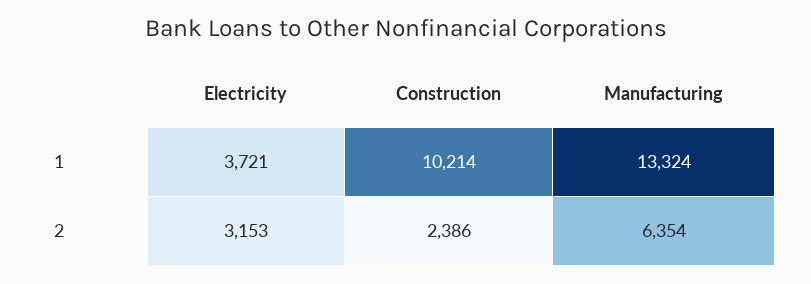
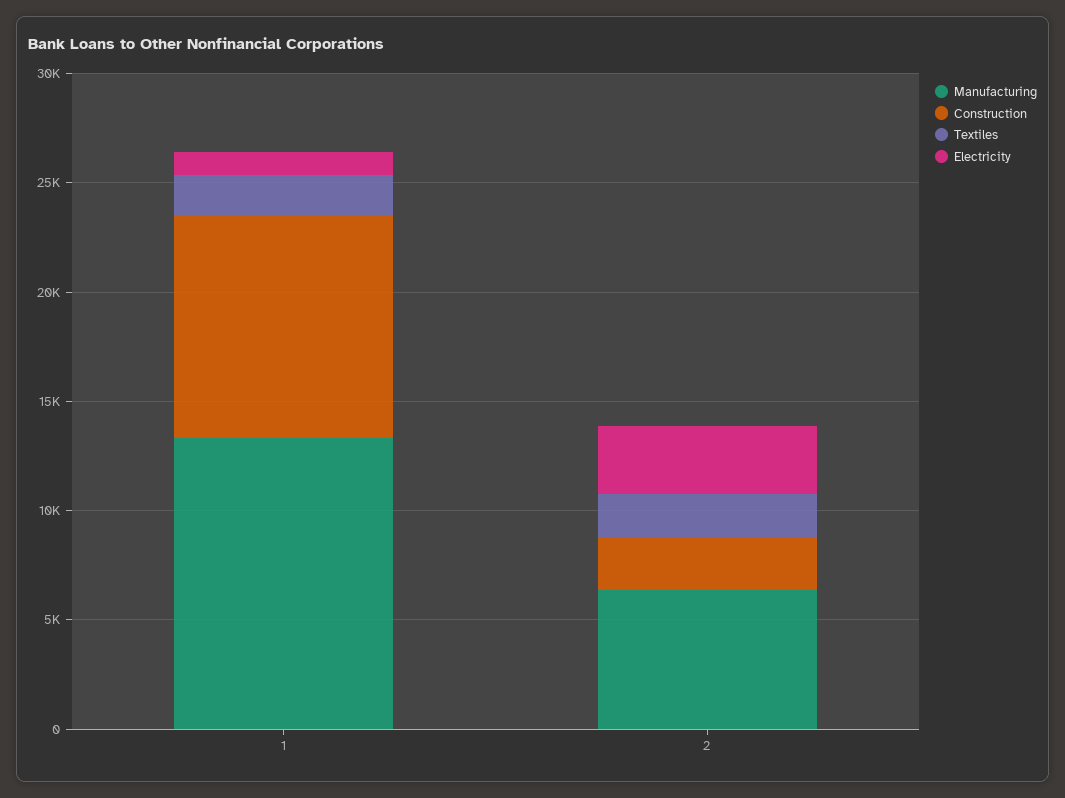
  {
    "Electricity": {
-     "1": 3721,
+     "1": 1000,
      "2": 3153
    },
    "Construction": {
      "1": 10214,
      "2": 2386
    },
    "Manufacturing": {
      "1": 13324,
      "2": 6354
-   }
+   },
+   "Textiles": {
+     "1": 2000,
+     "2": 2000
+   }
  }

